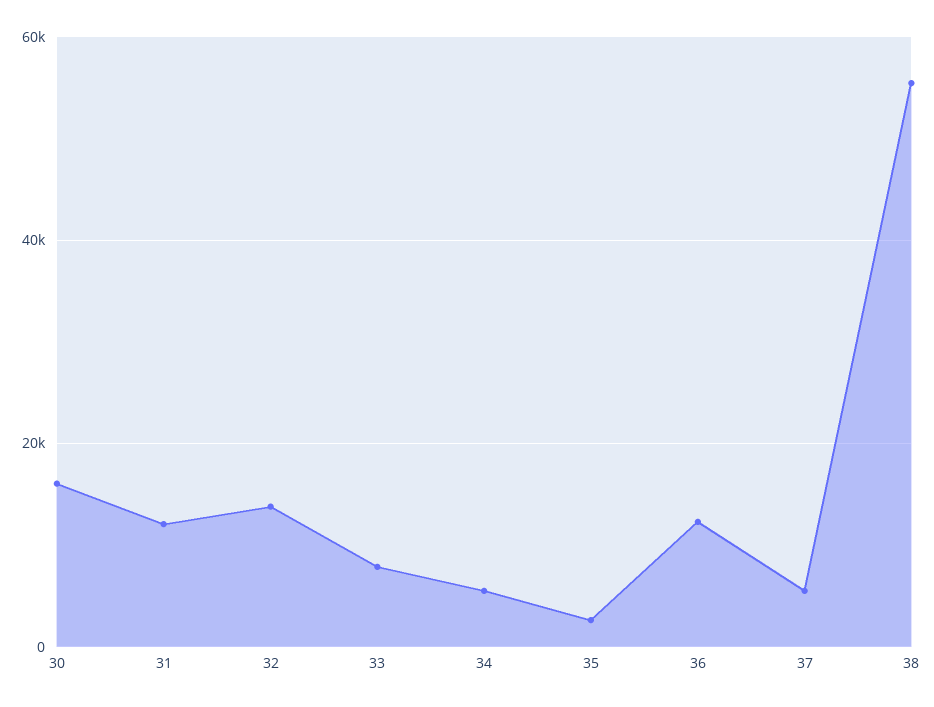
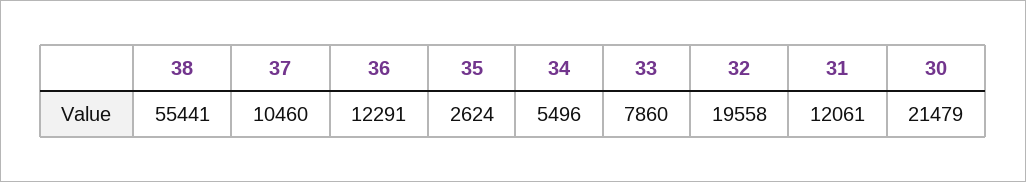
  {
-   "30": 16000,
+   "30": 21479,
    "31": 12061,
-   "32": 14000,
+   "32": 19558,
    "33": 7860,
    "34": 5496,
    "35": 2624,
    "36": 12291,
-   "37": 6000,
+   "37": 10460,
    "38": 55441
  }

